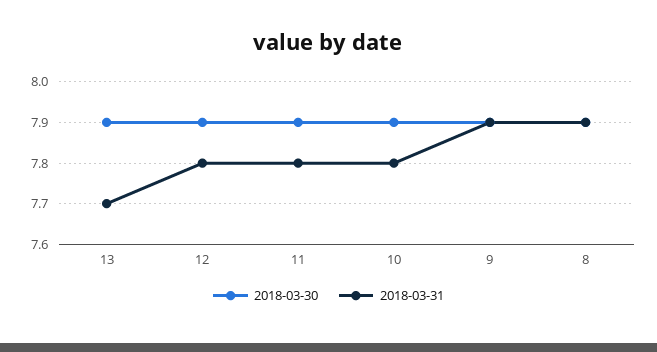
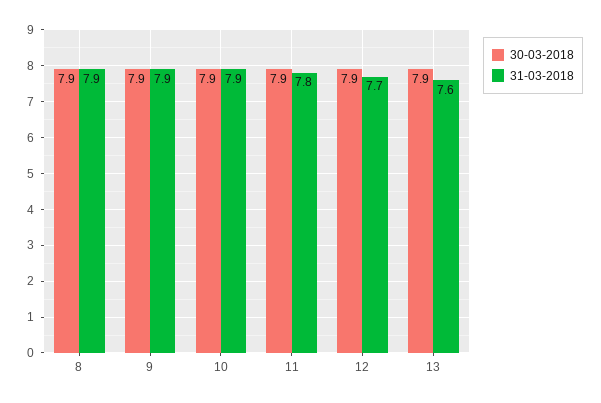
  {
    "2018-03-30": {
      "13": 7.9,
      "12": 7.9,
      "11": 7.9,
      "10": 7.9,
      "9": 7.9,
      "8": 7.9
    },
    "2018-03-31": {
-     "13": 7.7,
+     "13": 7.6,
-     "12": 7.8,
+     "12": 7.7,
      "11": 7.8,
-     "10": 7.8,
+     "10": 7.9,
      "9": 7.9,
      "8": 7.9
    }
  }

